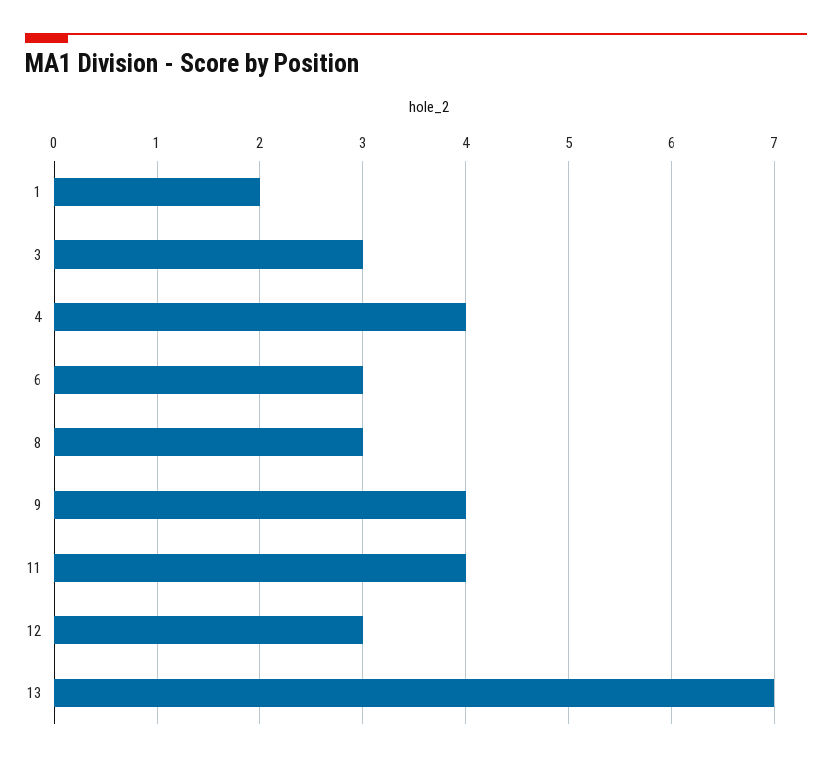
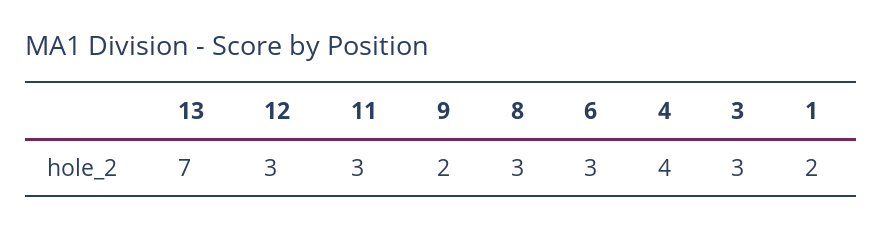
  {
    "1": 2,
    "3": 3,
    "4": 4,
    "6": 3,
    "8": 3,
-   "9": 4,
+   "9": 2,
-   "11": 4,
+   "11": 3,
    "12": 3,
    "13": 7
  }

